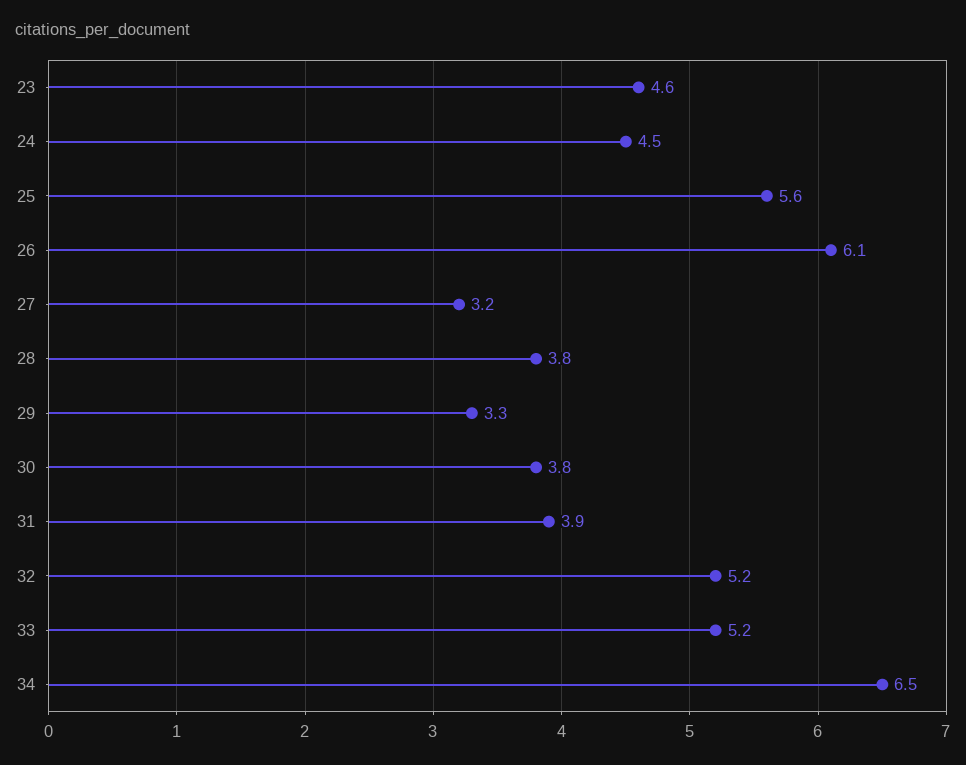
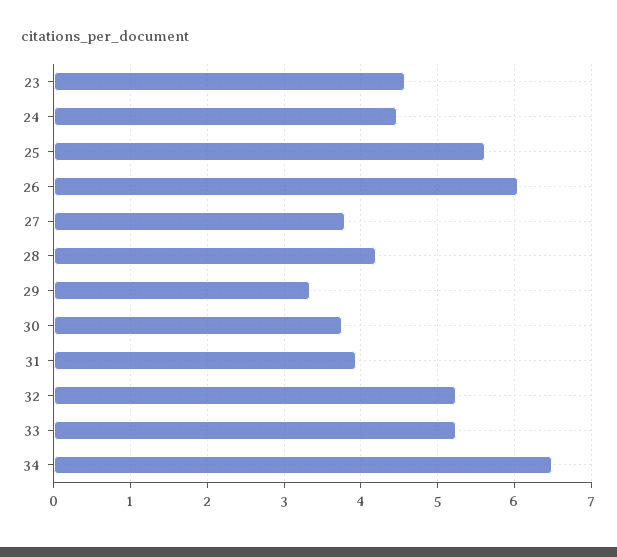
  {
    "23": 4.6,
    "24": 4.5,
    "25": 5.6,
    "26": 6.1,
-   "27": 3.2,
+   "27": 3.8,
-   "28": 3.8,
+   "28": 4.2,
    "29": 3.3,
    "30": 3.8,
    "31": 3.9,
    "32": 5.2,
    "33": 5.2,
    "34": 6.5
  }

